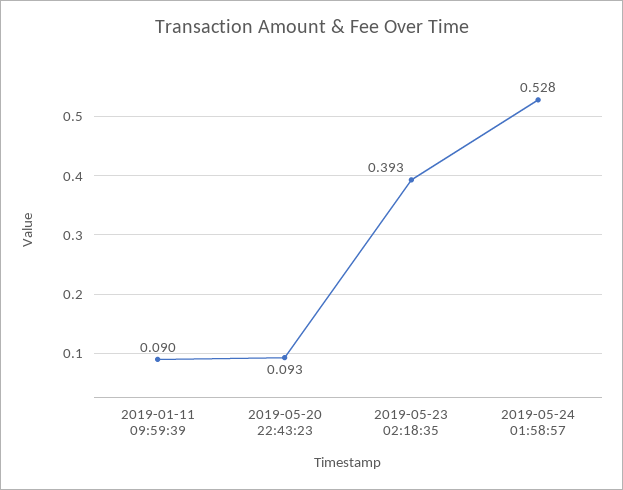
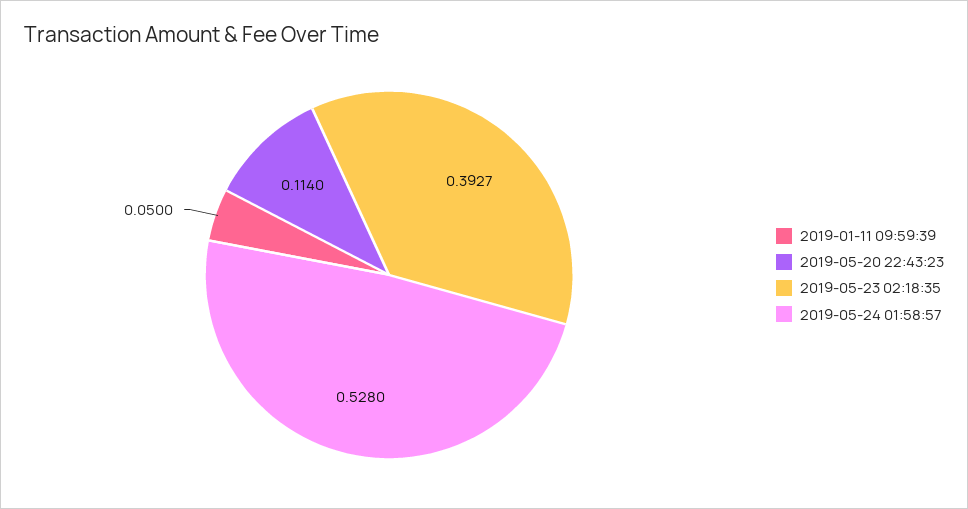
  {
-   "2019-01-11 09:59:39": 0.09,
+   "2019-01-11 09:59:39": 0.05,
-   "2019-05-20 22:43:23": 0.093,
+   "2019-05-20 22:43:23": 0.114,
    "2019-05-23 02:18:35": 0.3927,
    "2019-05-24 01:58:57": 0.528
  }

